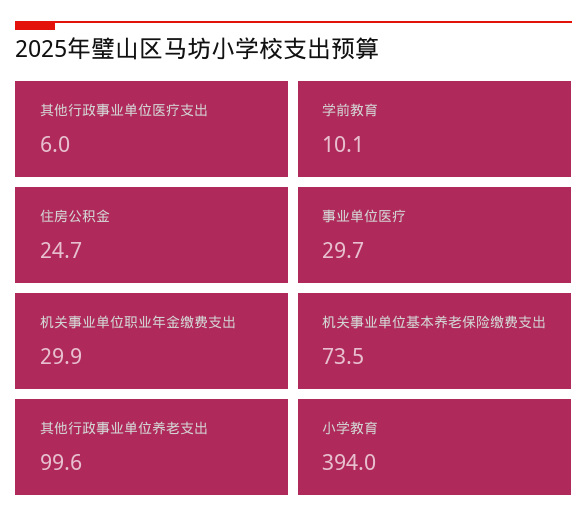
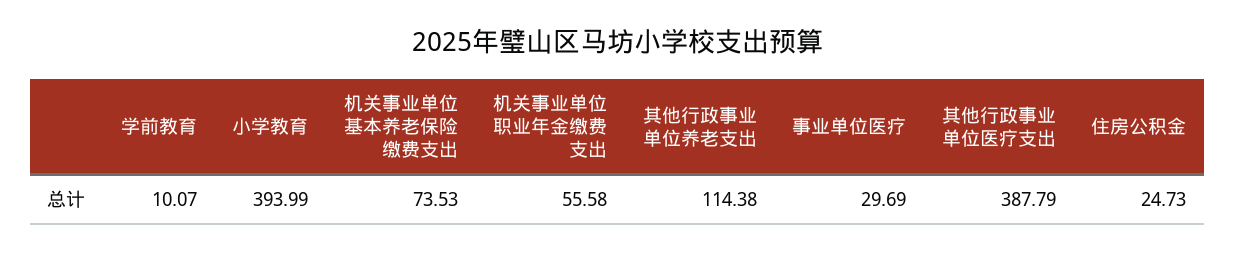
  {
-   "其他行政事业单位医疗支出": 6,
+   "其他行政事业单位医疗支出": 387.79,
    "学前教育": 10.07,
    "住房公积金": 24.73,
    "事业单位医疗": 29.69,
-   "机关事业单位职业年金缴费支出": 29.9,
+   "机关事业单位职业年金缴费支出": 55.58,
    "机关事业单位基本养老保险缴费支出": 73.53,
-   "其他行政事业单位养老支出": 99.6,
+   "其他行政事业单位养老支出": 114.38,
    "小学教育": 393.99
  }

